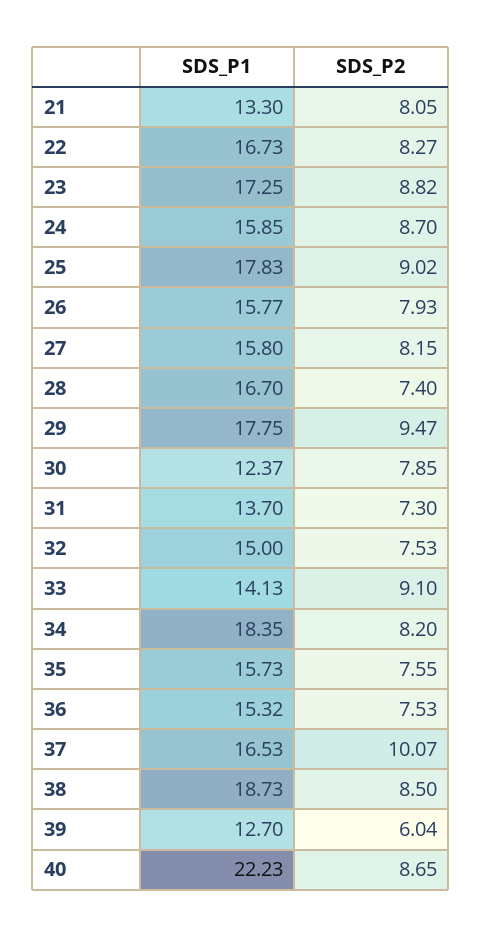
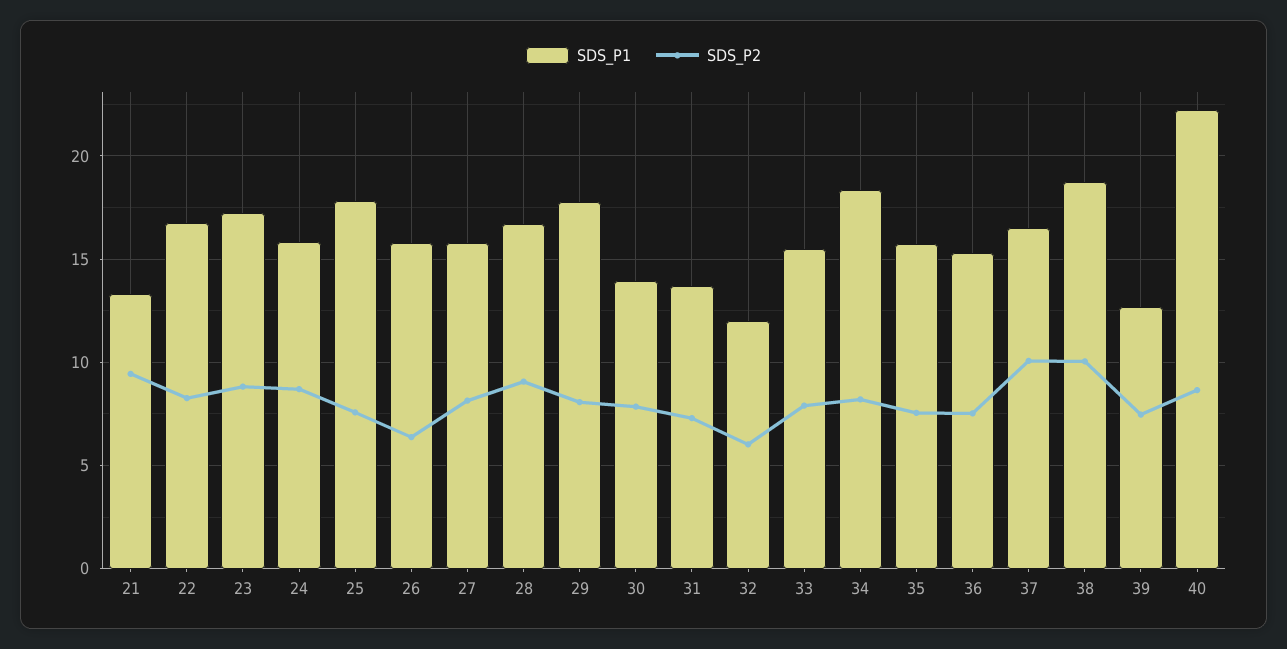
  {
    "SDS_P1": {
      "21": 13.3,
      "22": 16.73,
      "23": 17.25,
      "24": 15.85,
      "25": 17.83,
      "26": 15.77,
      "27": 15.8,
      "28": 16.7,
      "29": 17.75,
-     "30": 12.37,
+     "30": 14,
      "31": 13.7,
-     "32": 15,
+     "32": 12,
-     "33": 14.13,
+     "33": 15.5,
      "34": 18.35,
      "35": 15.73,
      "36": 15.32,
      "37": 16.53,
      "38": 18.73,
      "39": 12.7,
      "40": 22.23
    },
    "SDS_P2": {
-     "21": 8.05,
+     "21": 9.5,
      "22": 8.27,
      "23": 8.82,
      "24": 8.7,
-     "25": 9.02,
+     "25": 7.5,
-     "26": 7.93,
+     "26": 6.5,
      "27": 8.15,
-     "28": 7.4,
+     "28": 9,
-     "29": 9.47,
+     "29": 8,
      "30": 7.85,
      "31": 7.3,
-     "32": 7.53,
+     "32": 6,
-     "33": 9.1,
+     "33": 8,
      "34": 8.2,
      "35": 7.55,
      "36": 7.53,
      "37": 10.07,
-     "38": 8.5,
+     "38": 10,
-     "39": 6.04,
+     "39": 7.5,
      "40": 8.65
    }
  }

